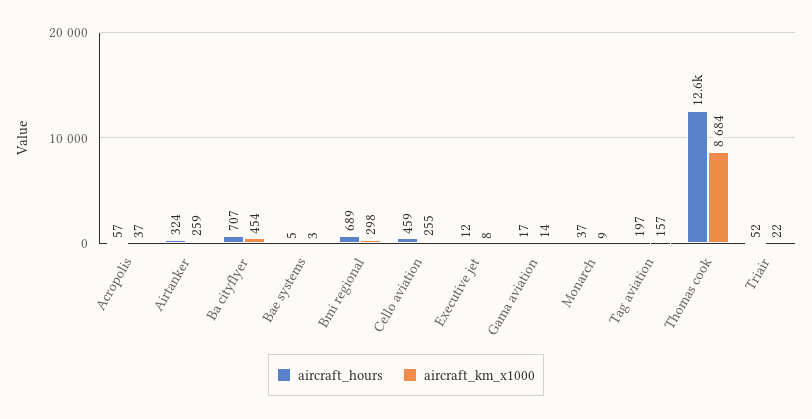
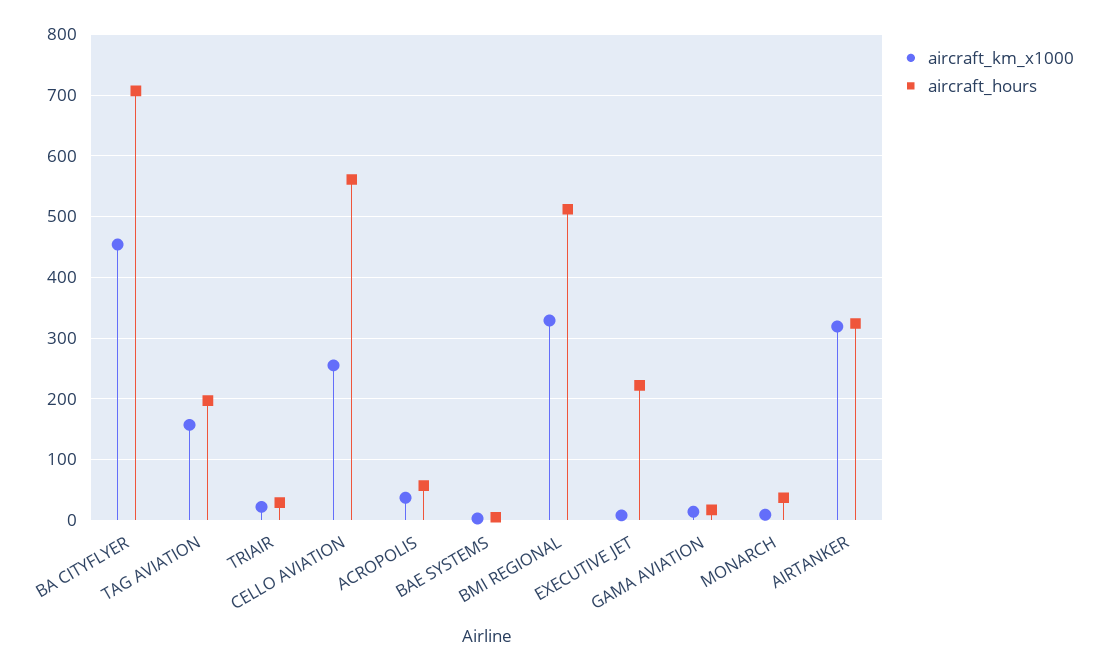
  {
    "aircraft_hours": {
      "Acropolis": 57,
      "Airtanker": 324,
      "Ba cityflyer": 707,
      "Bae systems": 5,
-     "Bmi regional": 689,
+     "Bmi regional": 510,
-     "Cello aviation": 459,
+     "Cello aviation": 560,
-     "Executive jet": 12,
+     "Executive jet": 220,
      "Gama aviation": 17,
      "Monarch": 37,
      "Tag aviation": 197,
-     "Thomas cook": 12600,
-     "Triair": 52
+     "Triair": 30
    },
    "aircraft_km_x1000": {
      "Acropolis": 37,
-     "Airtanker": 259,
+     "Airtanker": 320,
      "Ba cityflyer": 454,
      "Bae systems": 3,
-     "Bmi regional": 298,
+     "Bmi regional": 330,
      "Cello aviation": 255,
      "Executive jet": 8,
      "Gama aviation": 14,
      "Monarch": 9,
      "Tag aviation": 157,
-     "Thomas cook": 8684,
      "Triair": 22
    }
  }

